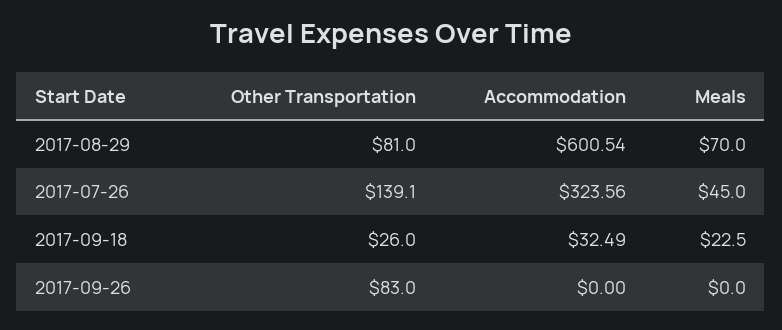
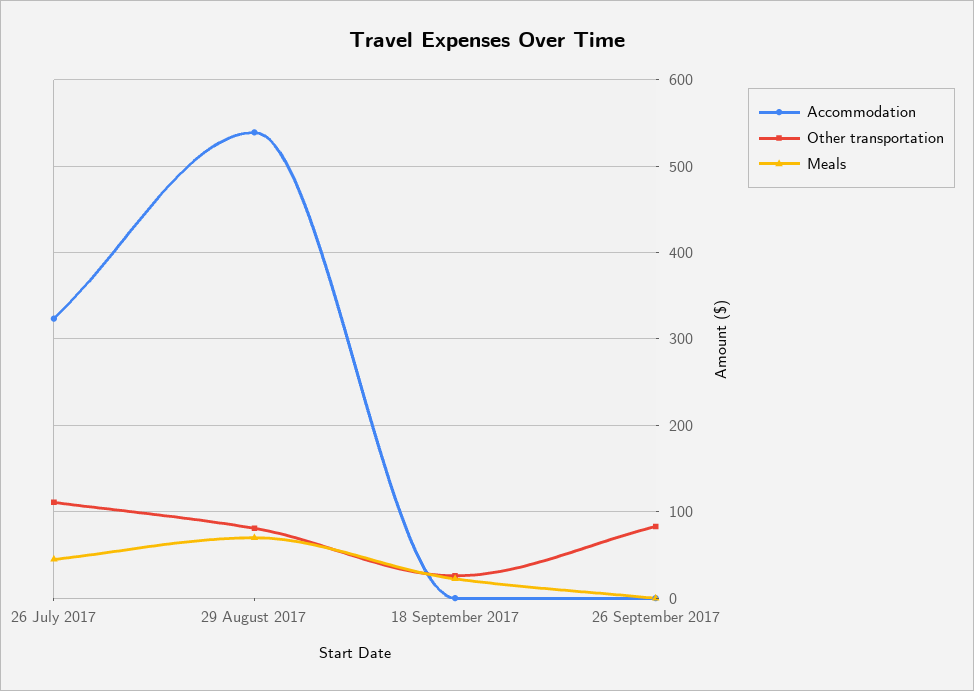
  {
    "Other Transportation": {
      "2017-08-29": 81,
-     "2017-07-26": 139.1,
+     "2017-07-26": 110,
      "2017-09-18": 26,
      "2017-09-26": 83
    },
    "Accommodation": {
-     "2017-08-29": 600.54,
+     "2017-08-29": 540,
      "2017-07-26": 323.56,
-     "2017-09-18": 32.49,
+     "2017-09-18": 0,
      "2017-09-26": 0
    },
    "Meals": {
      "2017-08-29": 70,
      "2017-07-26": 45,
      "2017-09-18": 22.5,
      "2017-09-26": 0
    }
  }

